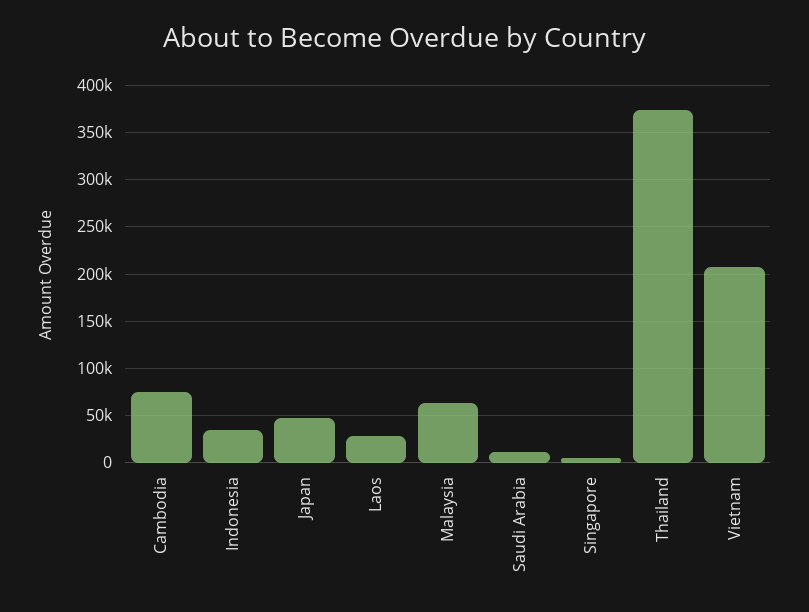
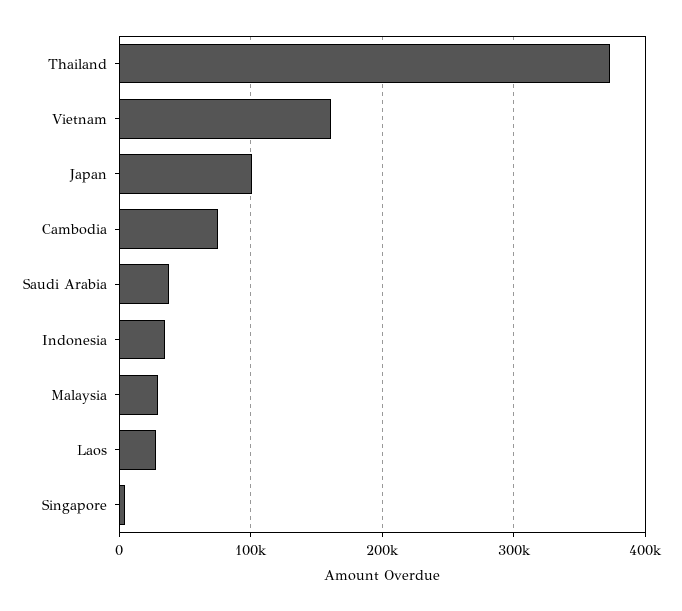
  {
    "Cambodia": 80000,
    "Indonesia": 30000,
-   "Japan": 50000,
+   "Japan": 100000,
    "Laos": 30000,
-   "Malaysia": 60000,
+   "Malaysia": 30000,
-   "Saudi Arabia": 10000,
+   "Saudi Arabia": 40000,
    "Singapore": 0,
    "Thailand": 370000,
-   "Vietnam": 210000
+   "Vietnam": 160000
  }

